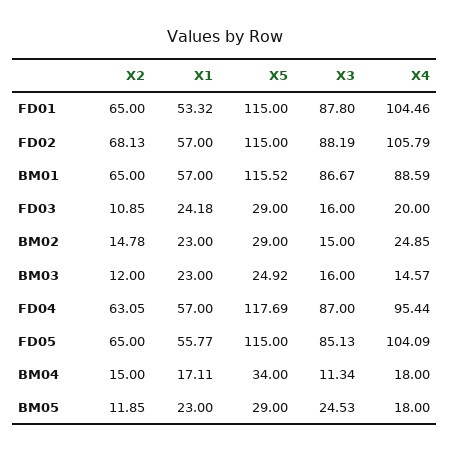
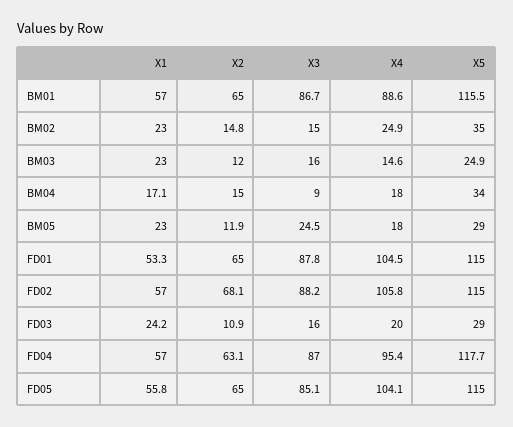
  {
    "X2": {
      "FD01": 65,
      "FD02": 68.13,
      "BM01": 65,
      "FD03": 10.85,
      "BM02": 14.78,
      "BM03": 12,
      "FD04": 63.05,
      "FD05": 65,
      "BM04": 15,
      "BM05": 11.85
    },
    "X1": {
      "FD01": 53.32,
      "FD02": 57,
      "BM01": 57,
      "FD03": 24.18,
      "BM02": 23,
      "BM03": 23,
      "FD04": 57,
      "FD05": 55.77,
      "BM04": 17.11,
      "BM05": 23
    },
    "X5": {
      "FD01": 115,
      "FD02": 115,
      "BM01": 115.52,
      "FD03": 29,
-     "BM02": 29,
+     "BM02": 35,
      "BM03": 24.92,
      "FD04": 117.69,
      "FD05": 115,
      "BM04": 34,
      "BM05": 29
    },
    "X3": {
      "FD01": 87.8,
      "FD02": 88.19,
      "BM01": 86.67,
      "FD03": 16,
      "BM02": 15,
      "BM03": 16,
      "FD04": 87,
      "FD05": 85.13,
-     "BM04": 11.34,
+     "BM04": 9,
      "BM05": 24.53
    },
    "X4": {
      "FD01": 104.46,
      "FD02": 105.79,
      "BM01": 88.59,
      "FD03": 20,
      "BM02": 24.85,
      "BM03": 14.57,
      "FD04": 95.44,
      "FD05": 104.09,
      "BM04": 18,
      "BM05": 18
    }
  }

